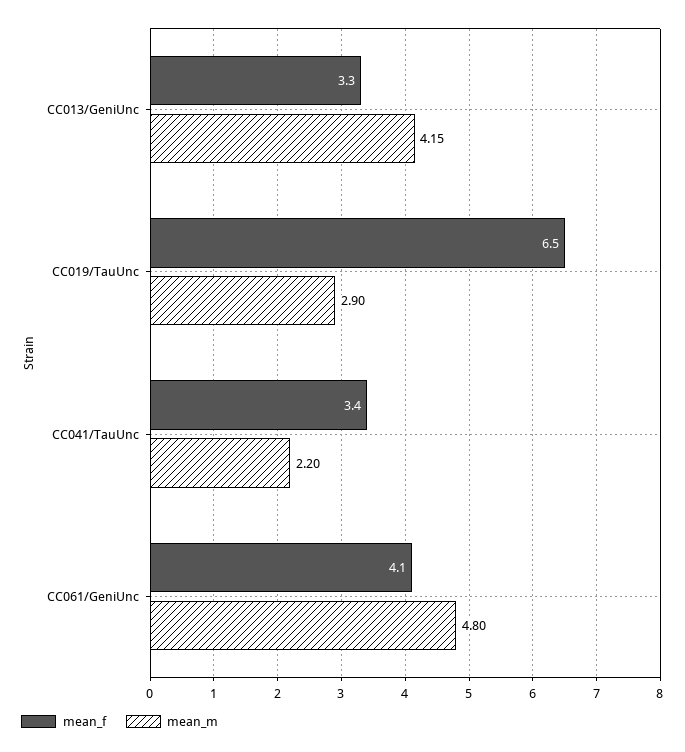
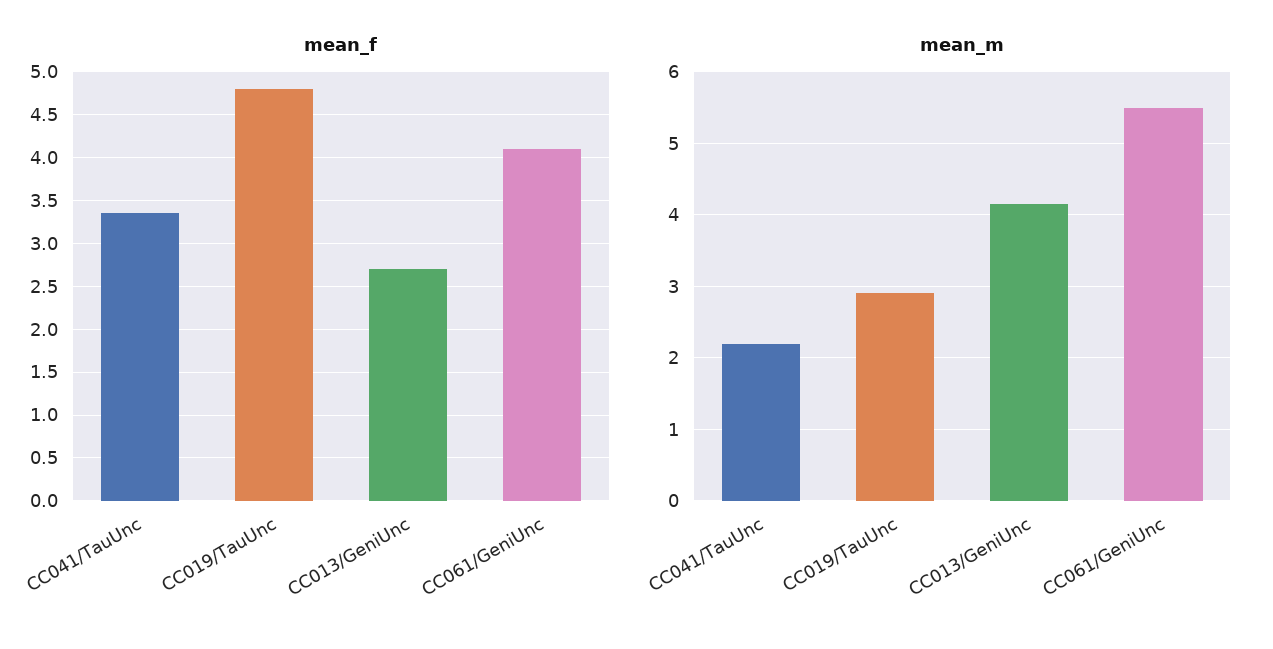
  {
    "mean_f": {
-     "CC013/GeniUnc": 3.3,
+     "CC013/GeniUnc": 2.7,
-     "CC019/TauUnc": 6.5,
+     "CC019/TauUnc": 4.8,
      "CC041/TauUnc": 3.4,
      "CC061/GeniUnc": 4.1
    },
    "mean_m": {
      "CC013/GeniUnc": 4.15,
      "CC019/TauUnc": 2.9,
      "CC041/TauUnc": 2.2,
-     "CC061/GeniUnc": 4.8
+     "CC061/GeniUnc": 5.5
    }
  }

